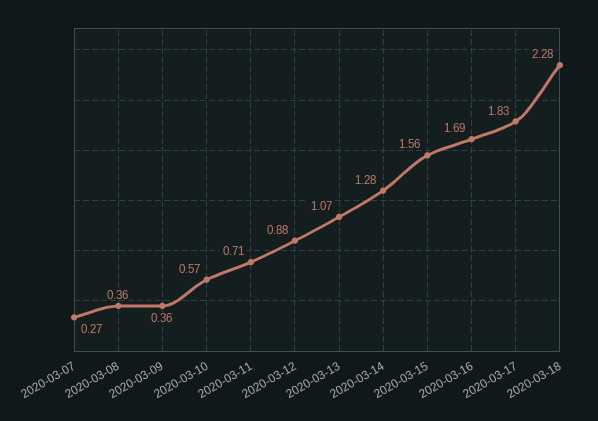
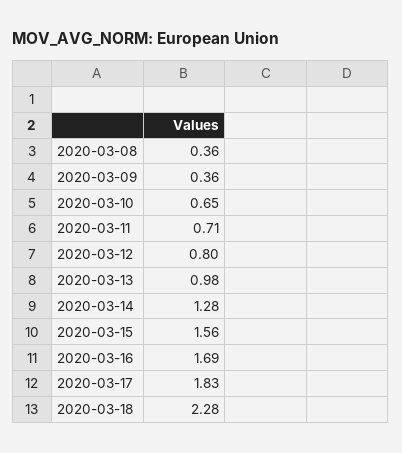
  {
-   "2020-03-07": 0.27,
    "2020-03-08": 0.36,
    "2020-03-09": 0.36,
-   "2020-03-10": 0.57,
+   "2020-03-10": 0.65,
    "2020-03-11": 0.71,
-   "2020-03-12": 0.88,
+   "2020-03-12": 0.8,
-   "2020-03-13": 1.07,
+   "2020-03-13": 0.98,
    "2020-03-14": 1.28,
    "2020-03-15": 1.56,
    "2020-03-16": 1.69,
    "2020-03-17": 1.83,
    "2020-03-18": 2.28
  }

